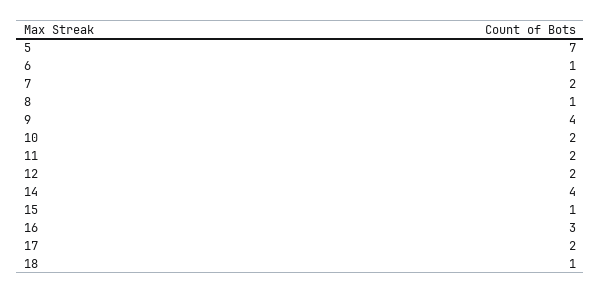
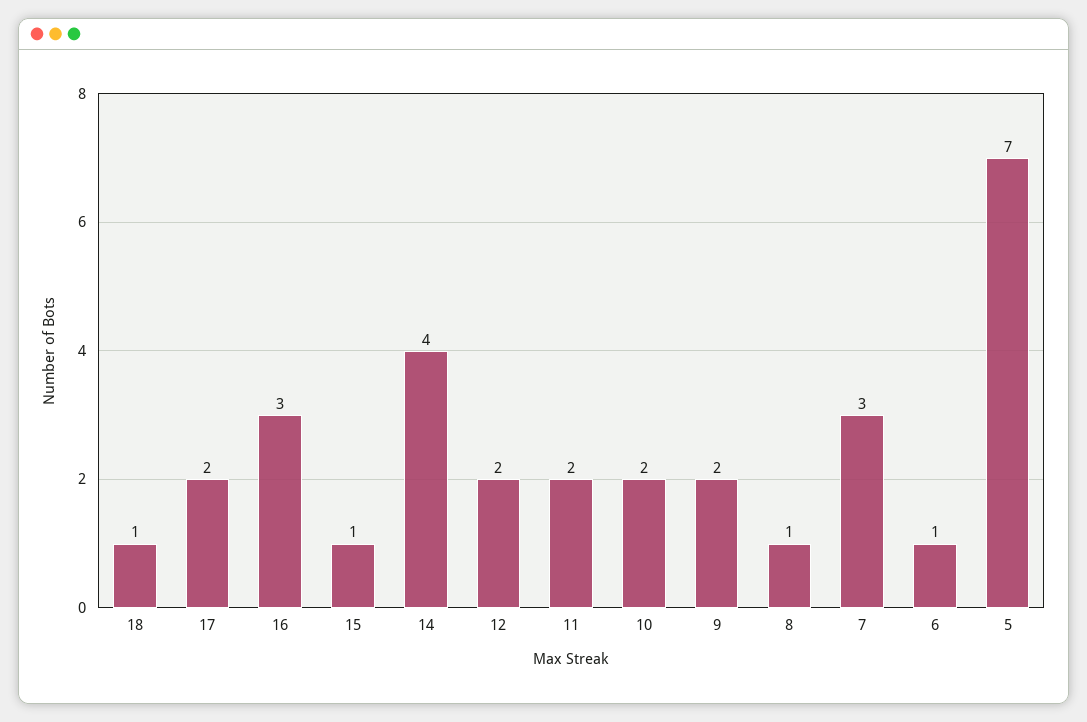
  {
    "5": 7,
    "6": 1,
-   "7": 2,
+   "7": 3,
    "8": 1,
-   "9": 4,
+   "9": 2,
    "10": 2,
    "11": 2,
    "12": 2,
    "14": 4,
    "15": 1,
    "16": 3,
    "17": 2,
    "18": 1
  }

